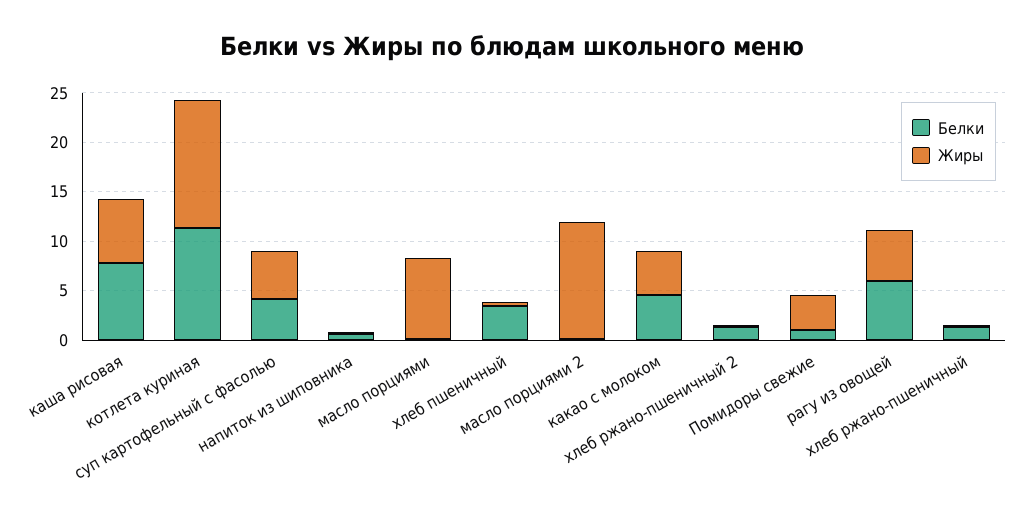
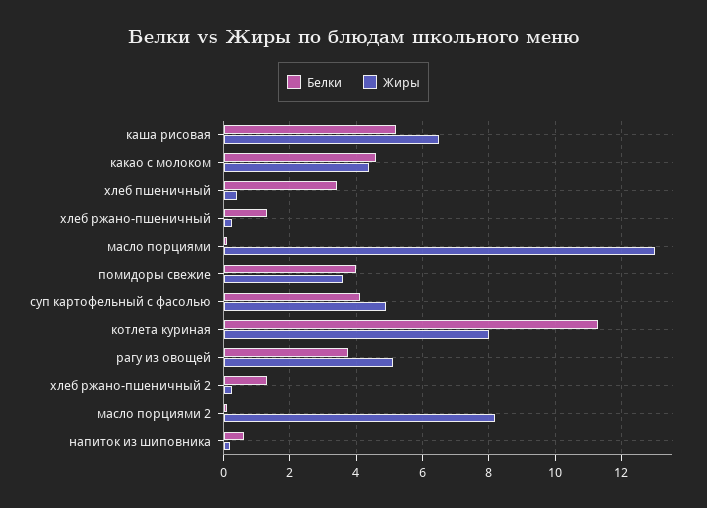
  {
    "Белки": {
-     "каша рисовая": 8,
+     "каша рисовая": 5.2,
      "котлета куриная": 11.4,
      "суп картофельный с фасолью": 4.2,
      "напиток из шиповника": 0.6,
      "масло порциями": 0.2,
      "хлеб пшеничный": 3.4,
      "масло порциями 2": 0.2,
      "какао с молоком": 4.6,
      "хлеб ржано-пшеничный 2": 1.4,
-     "Помидоры свежие": 1,
+     "Помидоры свежие": 4,
-     "рагу из овощей": 6,
+     "рагу из овощей": 3.8,
      "хлеб ржано-пшеничный": 1.4
    },
    "Жиры": {
      "каша рисовая": 6.6,
-     "котлета куриная": 13,
+     "котлета куриная": 8,
      "суп картофельный с фасолью": 5,
      "напиток из шиповника": 0.2,
-     "масло порциями": 8,
+     "масло порциями": 13,
      "хлеб пшеничный": 0.4,
-     "масло порциями 2": 12,
+     "масло порциями 2": 8.2,
      "какао с молоком": 4.4,
      "хлеб ржано-пшеничный 2": 0.2,
      "Помидоры свежие": 3.6,
      "рагу из овощей": 5.2,
      "хлеб ржано-пшеничный": 0.2
    }
  }

